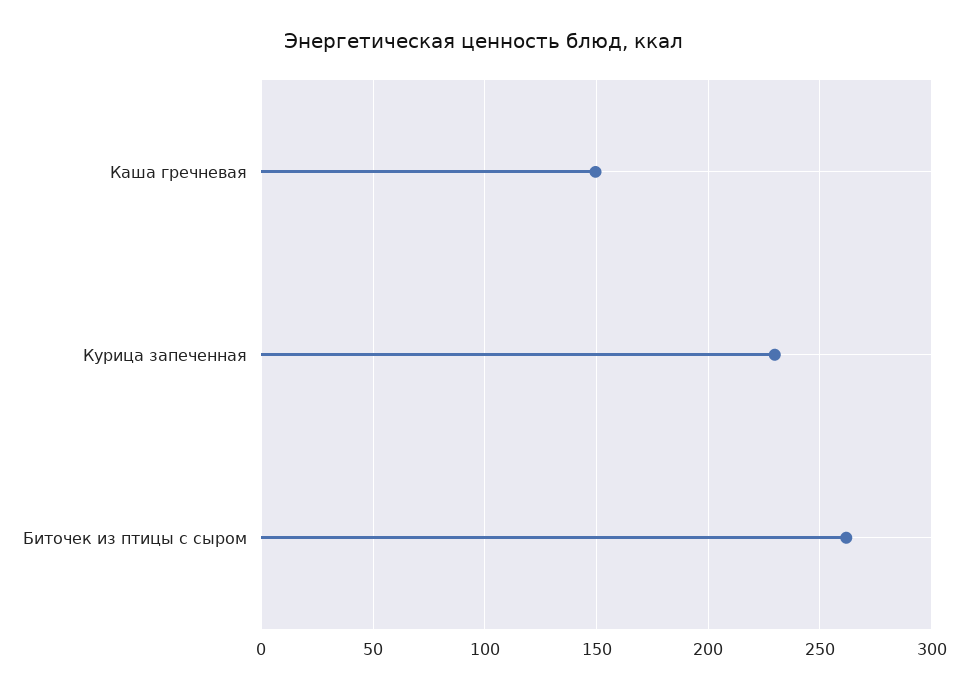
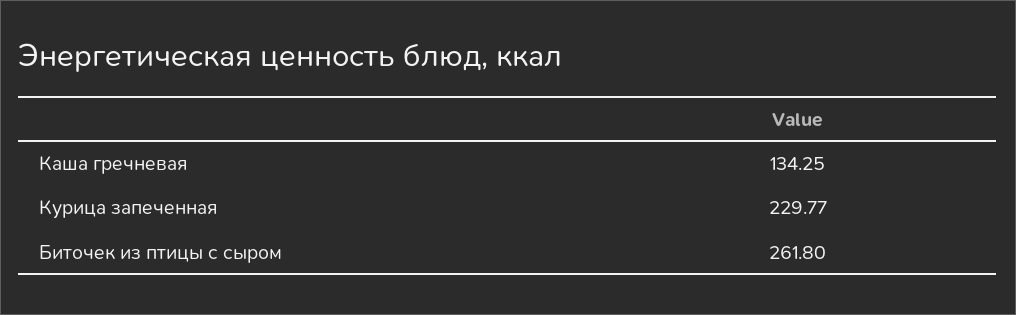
  {
-   "Каша гречневая": 150,
+   "Каша гречневая": 134.25,
    "Курица запеченная": 229.77,
    "Биточек из птицы с сыром": 261.8
  }

